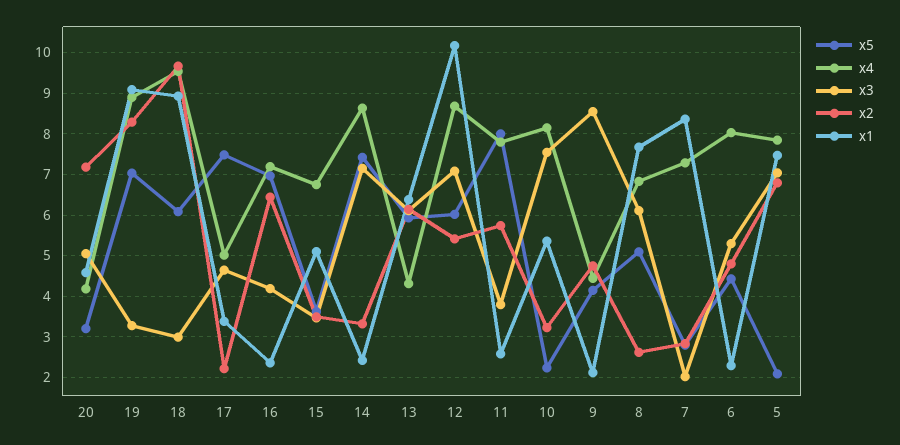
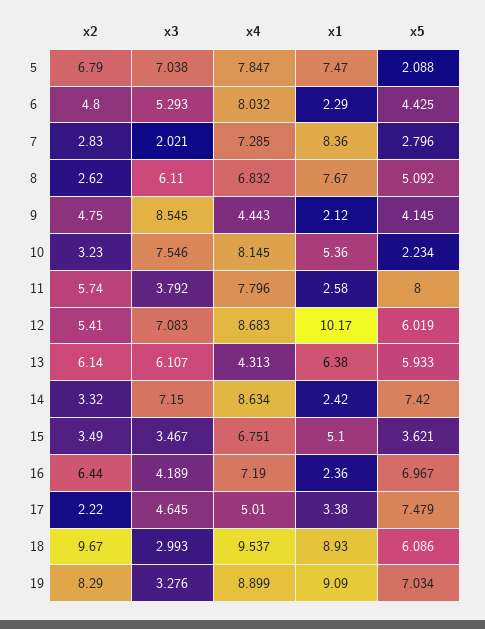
  {
    "x5": {
-     "20": 3.2,
      "19": 7.034,
      "18": 6.086,
      "17": 7.479,
      "16": 6.967,
      "15": 3.621,
      "14": 7.42,
      "13": 5.933,
      "12": 6.019,
      "11": 8,
      "10": 2.234,
      "9": 4.145,
      "8": 5.092,
      "7": 2.796,
      "6": 4.425,
      "5": 2.088
    },
    "x4": {
-     "20": 4.2,
      "19": 8.899,
      "18": 9.537,
      "17": 5.01,
      "16": 7.19,
      "15": 6.751,
      "14": 8.634,
      "13": 4.313,
      "12": 8.683,
      "11": 7.796,
      "10": 8.145,
      "9": 4.443,
      "8": 6.832,
      "7": 7.285,
      "6": 8.032,
      "5": 7.847
    },
    "x3": {
-     "20": 5,
      "19": 3.276,
      "18": 2.993,
      "17": 4.645,
      "16": 4.189,
      "15": 3.467,
      "14": 7.15,
      "13": 6.107,
      "12": 7.083,
      "11": 3.792,
      "10": 7.546,
      "9": 8.545,
      "8": 6.11,
      "7": 2.021,
      "6": 5.293,
      "5": 7.038
    },
    "x2": {
-     "20": 7.2,
      "19": 8.29,
      "18": 9.67,
      "17": 2.22,
      "16": 6.44,
      "15": 3.49,
      "14": 3.32,
      "13": 6.14,
      "12": 5.41,
      "11": 5.74,
      "10": 3.23,
      "9": 4.75,
      "8": 2.62,
      "7": 2.83,
      "6": 4.8,
      "5": 6.79
    },
    "x1": {
-     "20": 4.6,
      "19": 9.09,
      "18": 8.93,
      "17": 3.38,
      "16": 2.36,
      "15": 5.1,
      "14": 2.42,
      "13": 6.38,
      "12": 10.17,
      "11": 2.58,
      "10": 5.36,
      "9": 2.12,
      "8": 7.67,
      "7": 8.36,
      "6": 2.29,
      "5": 7.47
    }
  }

